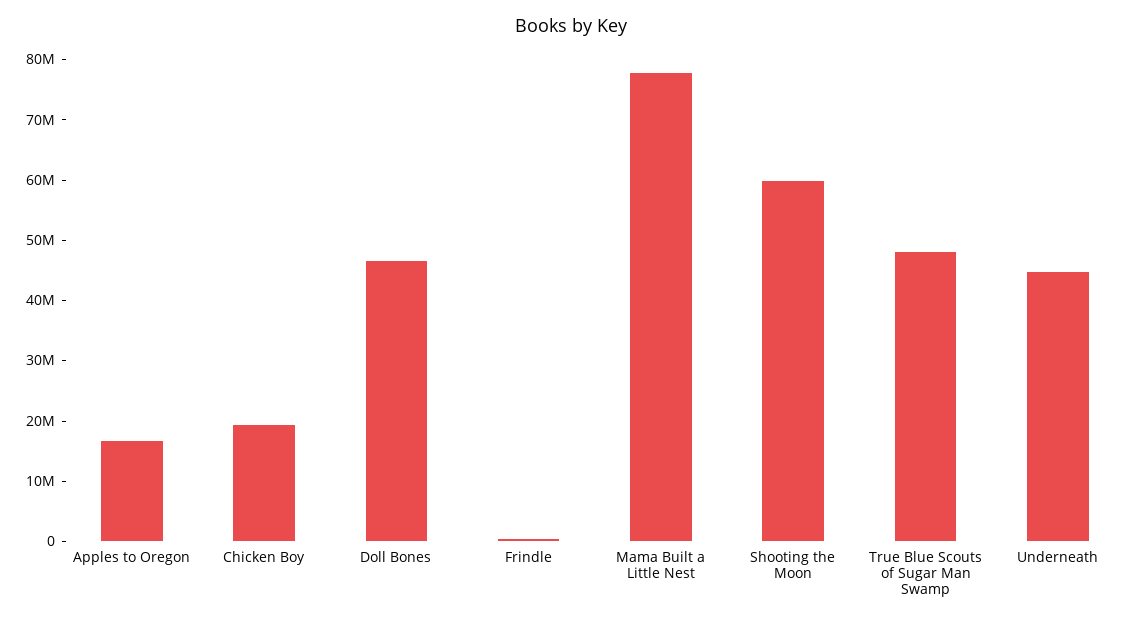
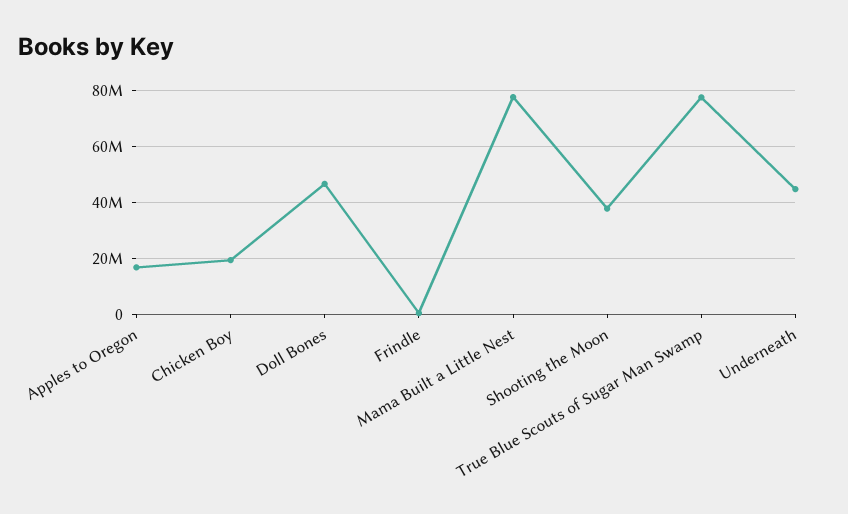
  {
    "Apples to Oregon": 16000000,
    "Chicken Boy": 20000000,
    "Doll Bones": 46000000,
    "Frindle": 0,
    "Mama Built a Little Nest": 78000000,
-   "Shooting the Moon": 60000000,
+   "Shooting the Moon": 37500000,
-   "True Blue Scouts of Sugar Man Swamp": 48000000,
+   "True Blue Scouts of Sugar Man Swamp": 77500000,
    "Underneath": 44000000
  }

